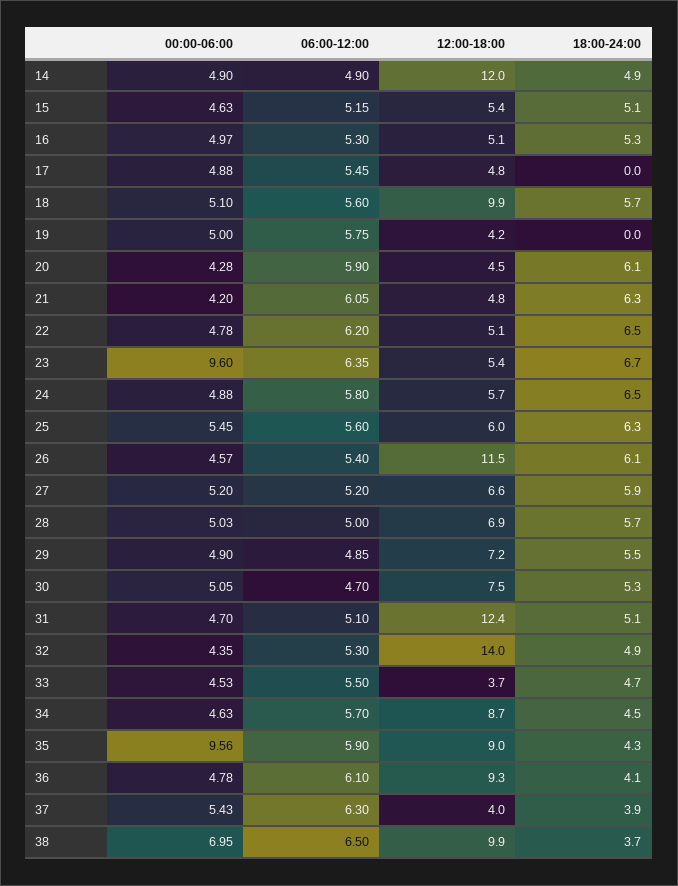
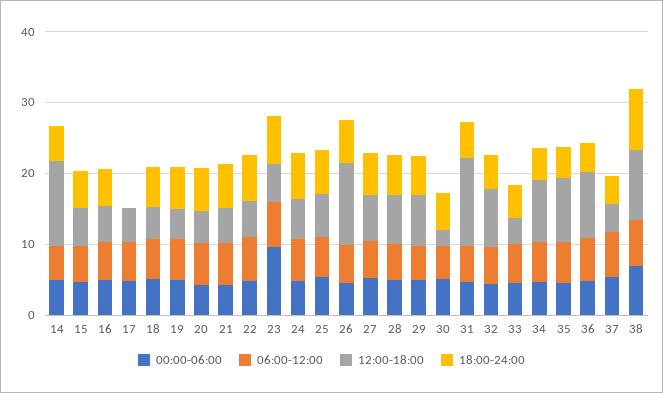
  {
    "00:00-06:00": {
      "14": 4.9,
      "15": 4.63,
      "16": 4.97,
      "17": 4.88,
      "18": 5.1,
      "19": 5,
      "20": 4.28,
      "21": 4.2,
      "22": 4.78,
      "23": 9.6,
      "24": 4.88,
      "25": 5.45,
      "26": 4.57,
      "27": 5.2,
      "28": 5.03,
      "29": 4.9,
      "30": 5.05,
      "31": 4.7,
      "32": 4.35,
      "33": 4.53,
      "34": 4.63,
-     "35": 9.56,
+     "35": 4,
      "36": 4.78,
      "37": 5.43,
      "38": 6.95
    },
    "06:00-12:00": {
      "14": 4.9,
      "15": 5.15,
      "16": 5.3,
      "17": 5.45,
      "18": 5.6,
      "19": 5.75,
      "20": 5.9,
      "21": 6.05,
      "22": 6.2,
      "23": 6.35,
      "24": 5.8,
      "25": 5.6,
      "26": 5.4,
      "27": 5.2,
      "28": 5,
      "29": 4.85,
      "30": 4.7,
      "31": 5.1,
      "32": 5.3,
      "33": 5.5,
      "34": 5.7,
      "35": 5.9,
      "36": 6.1,
      "37": 6.3,
      "38": 6.5
    },
    "12:00-18:00": {
      "14": 12,
      "15": 5.4,
      "16": 5.1,
      "17": 4.8,
-     "18": 9.9,
+     "18": 4,
      "19": 4.2,
      "20": 4.5,
      "21": 4.8,
      "22": 5.1,
      "23": 5.4,
      "24": 5.7,
      "25": 6,
      "26": 11.5,
      "27": 6.6,
      "28": 6.9,
      "29": 7.2,
-     "30": 7.5,
+     "30": 2,
      "31": 12.4,
-     "32": 14,
+     "32": 8,
      "33": 3.7,
      "34": 8.7,
      "35": 9,
      "36": 9.3,
      "37": 4,
      "38": 9.9
    },
    "18:00-24:00": {
      "14": 4.9,
      "15": 5.1,
      "16": 5.3,
      "17": 0,
      "18": 5.7,
-     "19": 0,
+     "19": 6,
      "20": 6.1,
      "21": 6.3,
      "22": 6.5,
      "23": 6.7,
      "24": 6.5,
      "25": 6.3,
      "26": 6.1,
      "27": 5.9,
      "28": 5.7,
      "29": 5.5,
      "30": 5.3,
      "31": 5.1,
      "32": 4.9,
      "33": 4.7,
      "34": 4.5,
      "35": 4.3,
      "36": 4.1,
      "37": 3.9,
-     "38": 3.7
+     "38": 8
    }
  }

